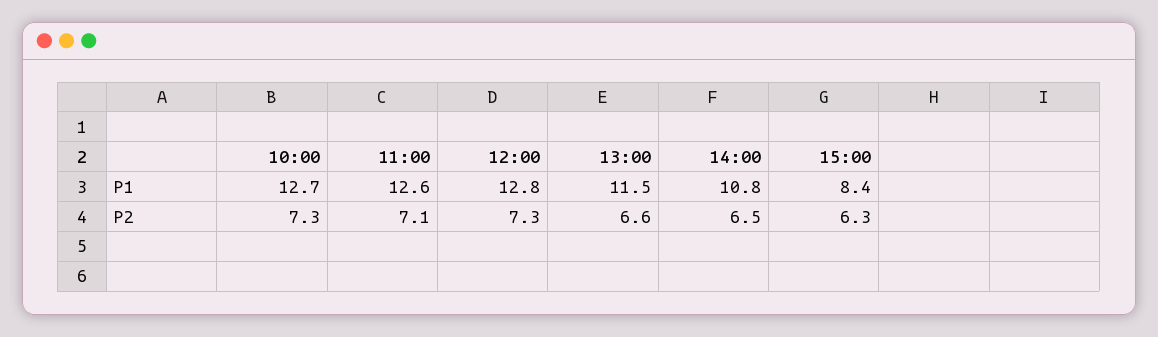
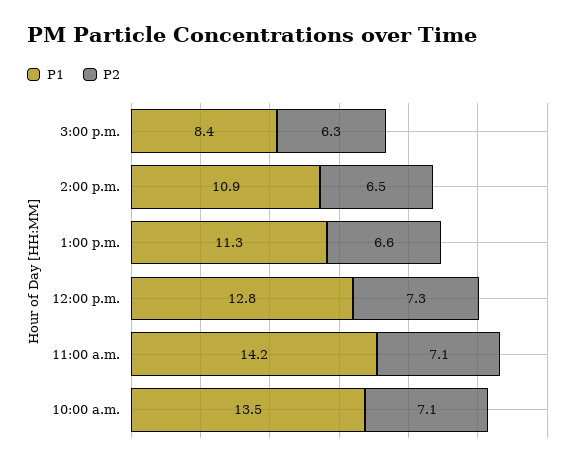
  {
    "P1": {
-     "10:00": 12.7,
+     "10:00": 13.5,
-     "11:00": 12.6,
+     "11:00": 14.2,
      "12:00": 12.8,
-     "13:00": 11.5,
+     "13:00": 11.3,
-     "14:00": 10.8,
+     "14:00": 10.9,
      "15:00": 8.4
    },
    "P2": {
-     "10:00": 7.3,
+     "10:00": 7.1,
      "11:00": 7.1,
      "12:00": 7.3,
      "13:00": 6.6,
      "14:00": 6.5,
      "15:00": 6.3
    }
  }

